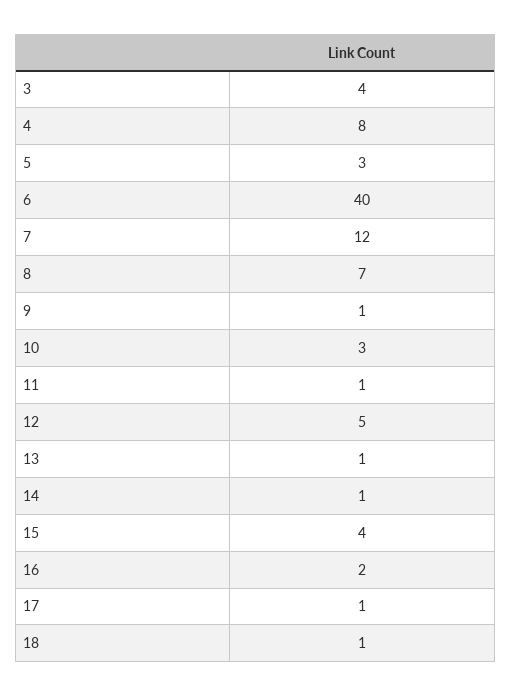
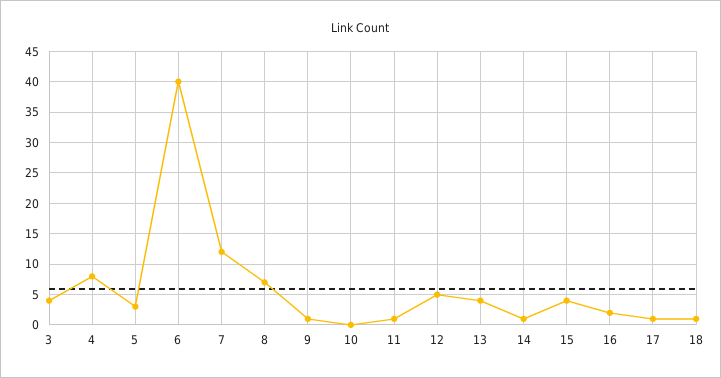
  {
    "3": 4,
    "4": 8,
    "5": 3,
    "6": 40,
    "7": 12,
    "8": 7,
    "9": 1,
-   "10": 3,
+   "10": 0,
    "11": 1,
    "12": 5,
-   "13": 1,
+   "13": 4,
    "14": 1,
    "15": 4,
    "16": 2,
    "17": 1,
    "18": 1
  }

